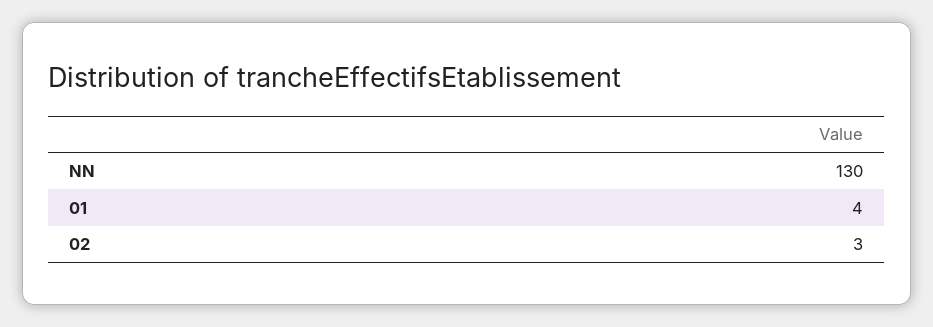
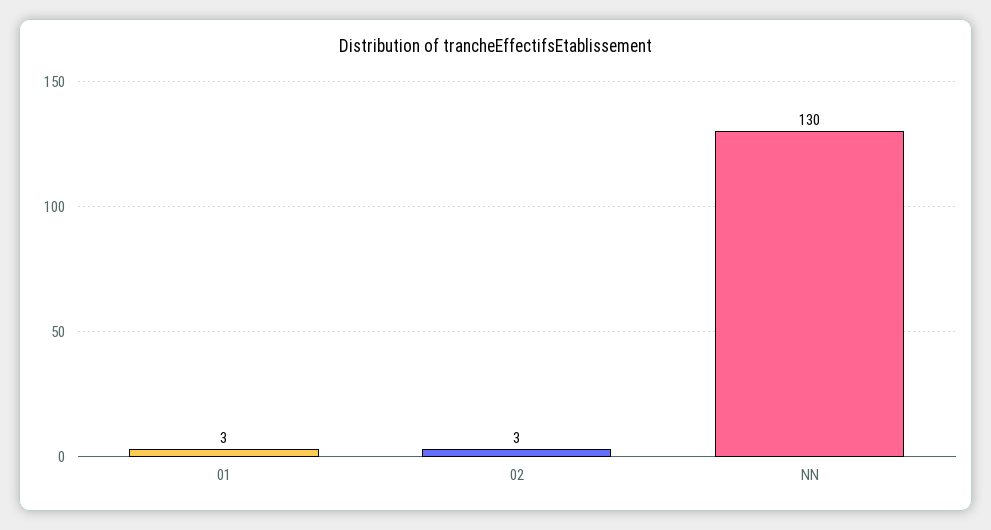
  {
    "NN": 130,
-   "01": 4,
+   "01": 3,
    "02": 3
  }

